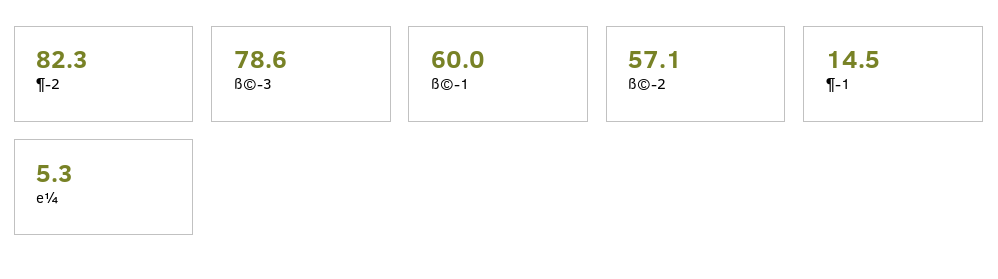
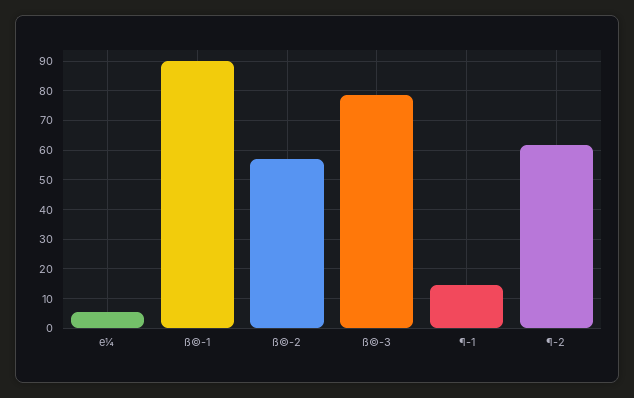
  {
-   "¶-2": 82.3,
+   "¶-2": 62.5,
    "ß©-3": 78.6,
-   "ß©-1": 60,
+   "ß©-1": 90,
    "ß©-2": 57.1,
    "¶-1": 14.5,
    "e¼": 5.3
  }

